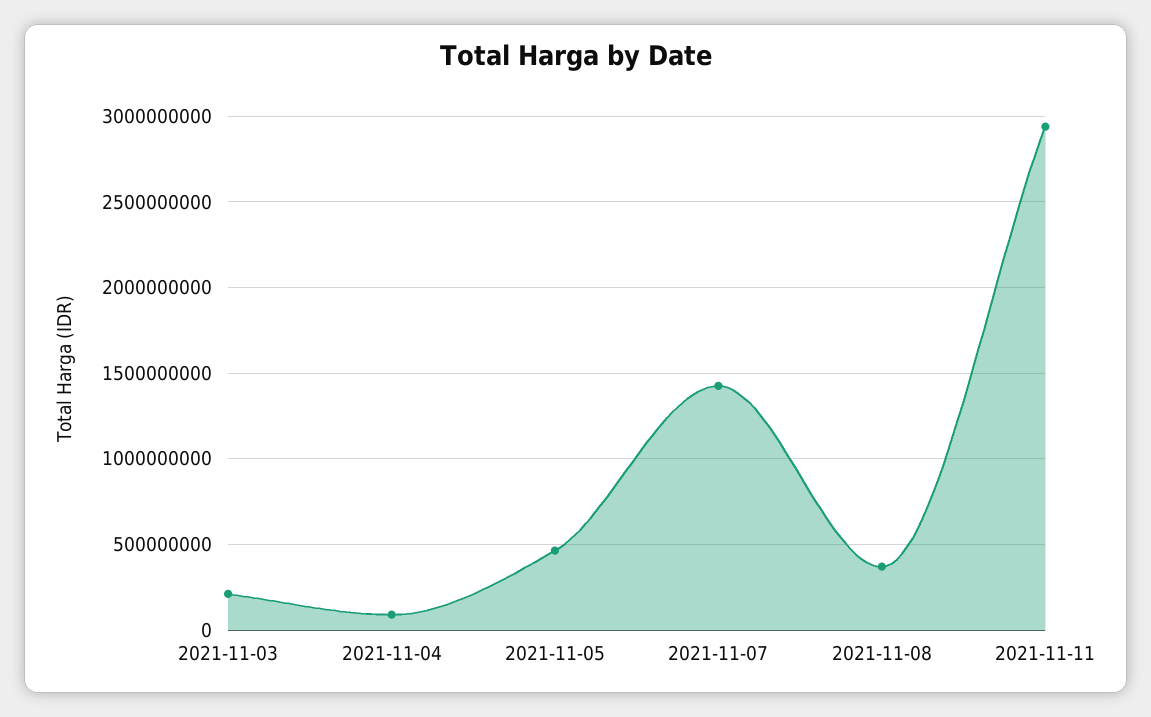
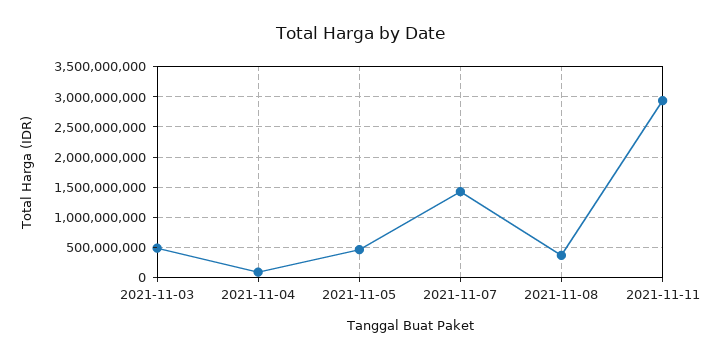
  {
-   "2021-11-03": 200000000,
+   "2021-11-03": 500000000,
    "2021-11-04": 100000000,
    "2021-11-05": 450000000,
    "2021-11-07": 1450000000,
    "2021-11-08": 350000000,
    "2021-11-11": 2950000000
  }

